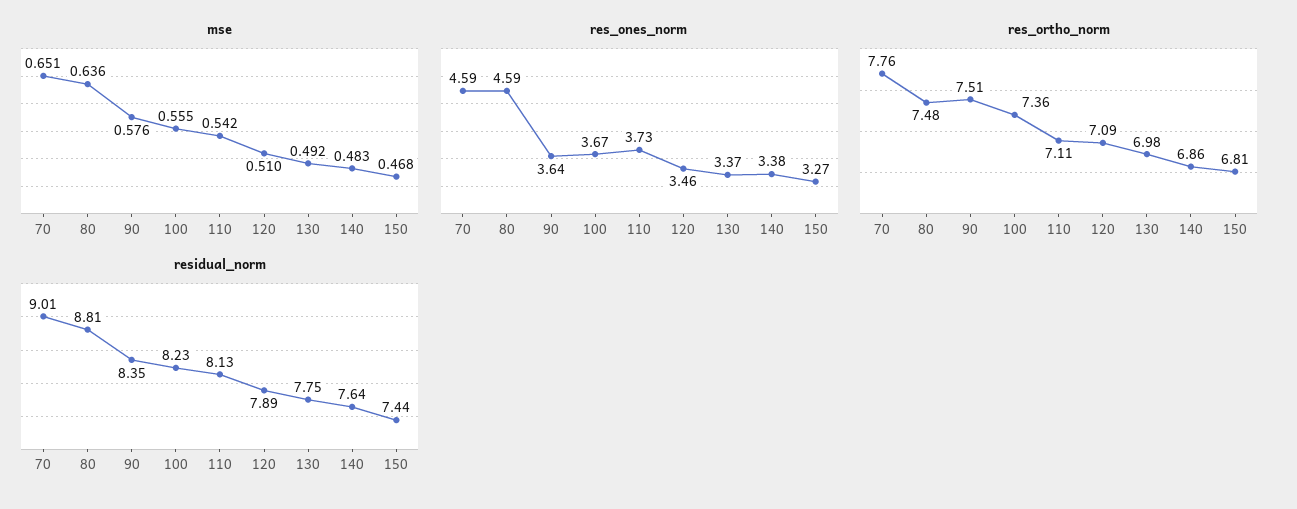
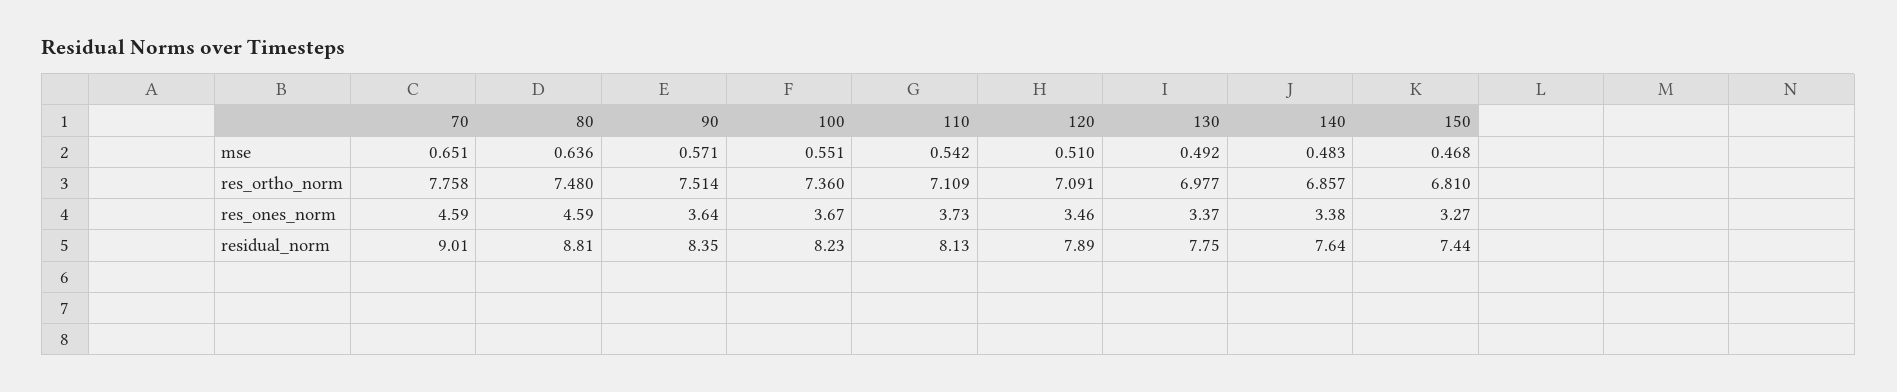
  {
    "mse": {
      "70": 0.651,
      "80": 0.636,
-     "90": 0.576,
+     "90": 0.571,
-     "100": 0.555,
+     "100": 0.551,
      "110": 0.542,
      "120": 0.51,
      "130": 0.492,
      "140": 0.483,
      "150": 0.468
    },
    "res_ones_norm": {
      "70": 4.59,
      "80": 4.59,
      "90": 3.64,
      "100": 3.67,
      "110": 3.73,
      "120": 3.46,
      "130": 3.37,
      "140": 3.38,
      "150": 3.27
    },
    "res_ortho_norm": {
      "70": 7.758,
      "80": 7.48,
      "90": 7.514,
      "100": 7.36,
      "110": 7.109,
      "120": 7.091,
      "130": 6.977,
      "140": 6.857,
      "150": 6.81
    },
    "residual_norm": {
      "70": 9.01,
      "80": 8.81,
      "90": 8.35,
      "100": 8.23,
      "110": 8.13,
      "120": 7.89,
      "130": 7.75,
      "140": 7.64,
      "150": 7.44
    }
  }

